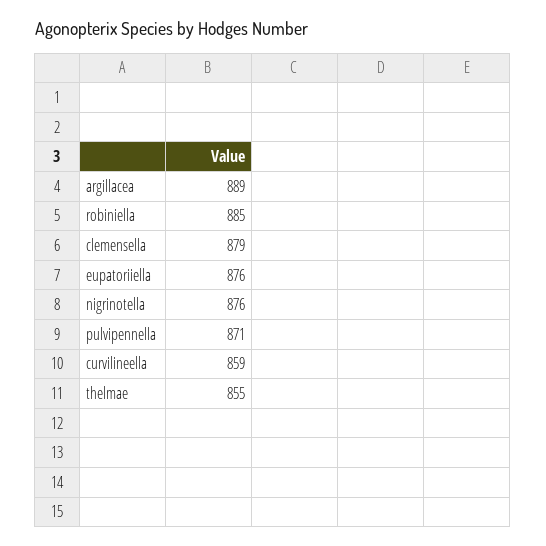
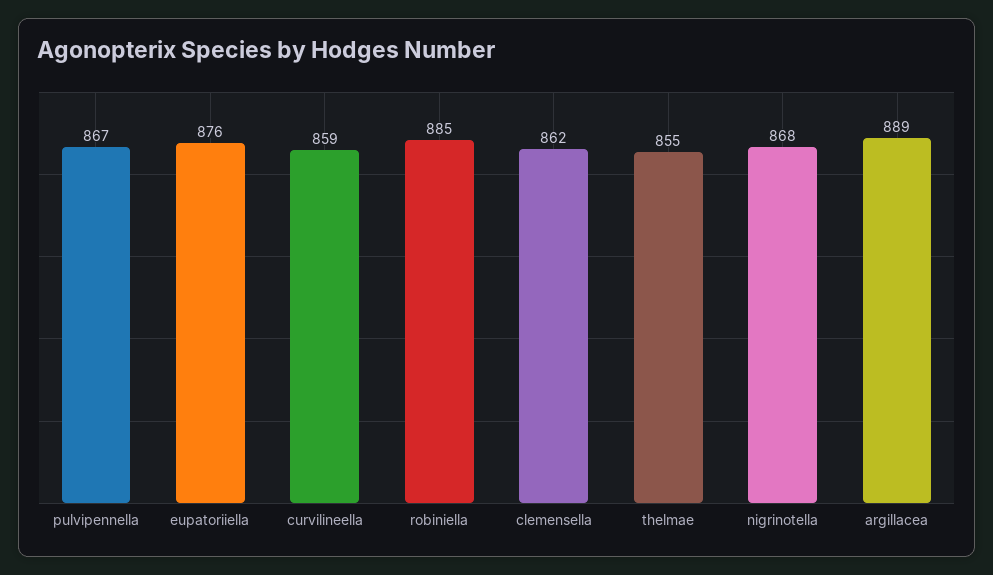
  {
    "argillacea": 889,
    "robiniella": 885,
-   "clemensella": 879,
+   "clemensella": 862,
    "eupatoriiella": 876,
-   "nigrinotella": 876,
+   "nigrinotella": 868,
-   "pulvipennella": 871,
+   "pulvipennella": 867,
    "curvilineella": 859,
    "thelmae": 855
  }

